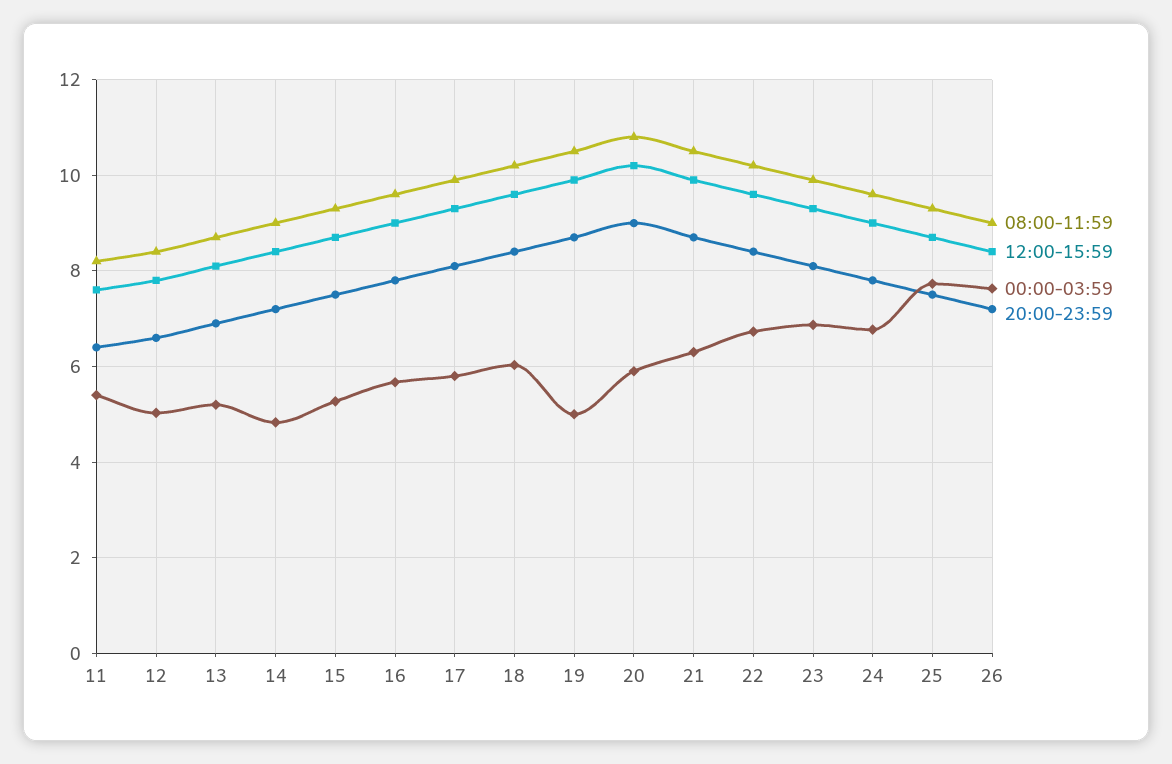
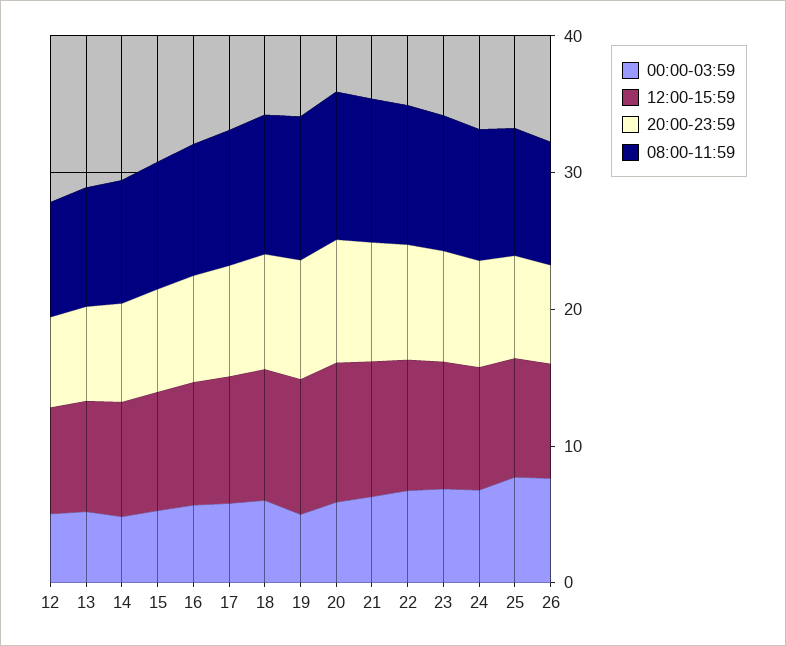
  {
    "08:00-11:59": {
-     "11": 8.2,
      "12": 8.4,
      "13": 8.8,
      "14": 9,
      "15": 9.4,
      "16": 9.6,
      "17": 10,
      "18": 10.2,
      "19": 10.6,
      "20": 10.8,
      "21": 10.6,
      "22": 10.2,
      "23": 10,
      "24": 9.6,
      "25": 9.4,
      "26": 9
    },
    "12:00-15:59": {
-     "11": 7.6,
      "12": 7.8,
      "13": 8.2,
      "14": 8.4,
      "15": 8.8,
      "16": 9,
      "17": 9.4,
      "18": 9.6,
      "19": 10,
      "20": 10.2,
      "21": 10,
      "22": 9.6,
      "23": 9.4,
      "24": 9,
      "25": 8.8,
      "26": 8.4
    },
    "00:00-03:59": {
-     "11": 5.4,
      "12": 5,
      "13": 5.2,
      "14": 4.8,
      "15": 5.2,
      "16": 5.6,
      "17": 5.8,
      "18": 6,
      "19": 5,
      "20": 6,
      "21": 6.4,
      "22": 6.8,
      "23": 6.8,
      "24": 6.8,
      "25": 7.8,
      "26": 7.6
    },
    "20:00-23:59": {
-     "11": 6.4,
      "12": 6.6,
      "13": 7,
      "14": 7.2,
      "15": 7.6,
      "16": 7.8,
      "17": 8.2,
      "18": 8.4,
      "19": 8.8,
      "20": 9,
      "21": 8.8,
      "22": 8.4,
      "23": 8.2,
      "24": 7.8,
      "25": 7.6,
      "26": 7.2
    }
  }

